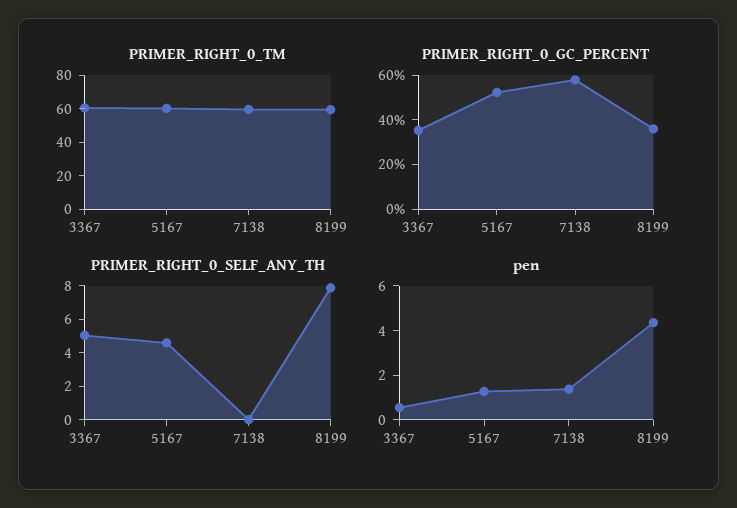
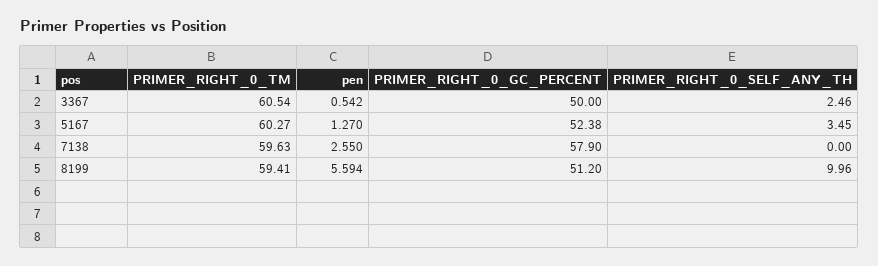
  {
    "PRIMER_RIGHT_0_TM": {
      "3367": 60.54,
      "5167": 60.27,
      "7138": 59.63,
      "8199": 59.41
    },
    "PRIMER_RIGHT_0_GC_PERCENT": {
-     "3367": 35,
+     "3367": 50,
      "5167": 52.38,
      "7138": 57.9,
-     "8199": 35
+     "8199": 51.2
    },
    "PRIMER_RIGHT_0_SELF_ANY_TH": {
-     "3367": 5,
+     "3367": 2.46,
-     "5167": 4.5,
+     "5167": 3.45,
      "7138": 0,
-     "8199": 8
+     "8199": 9.96
    },
    "pen": {
      "3367": 0.542,
      "5167": 1.27,
-     "7138": 1.5,
+     "7138": 2.55,
-     "8199": 4.5
+     "8199": 5.594
    }
  }

